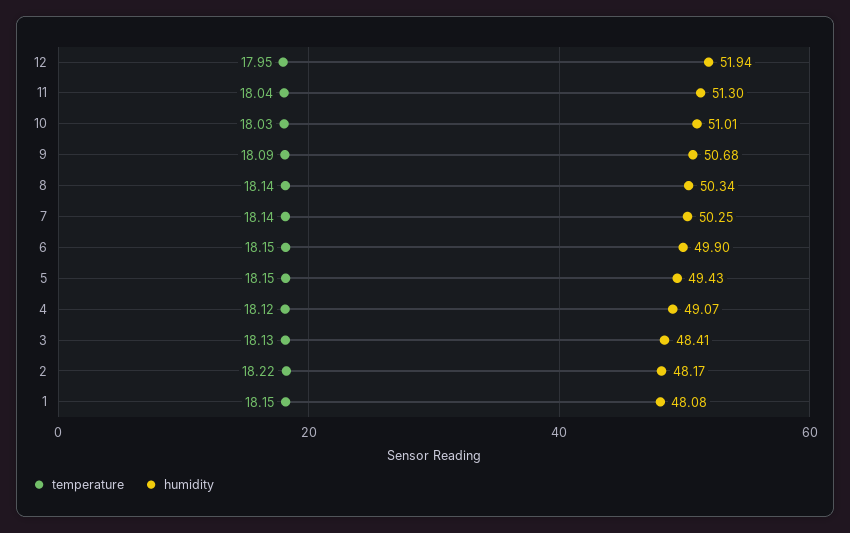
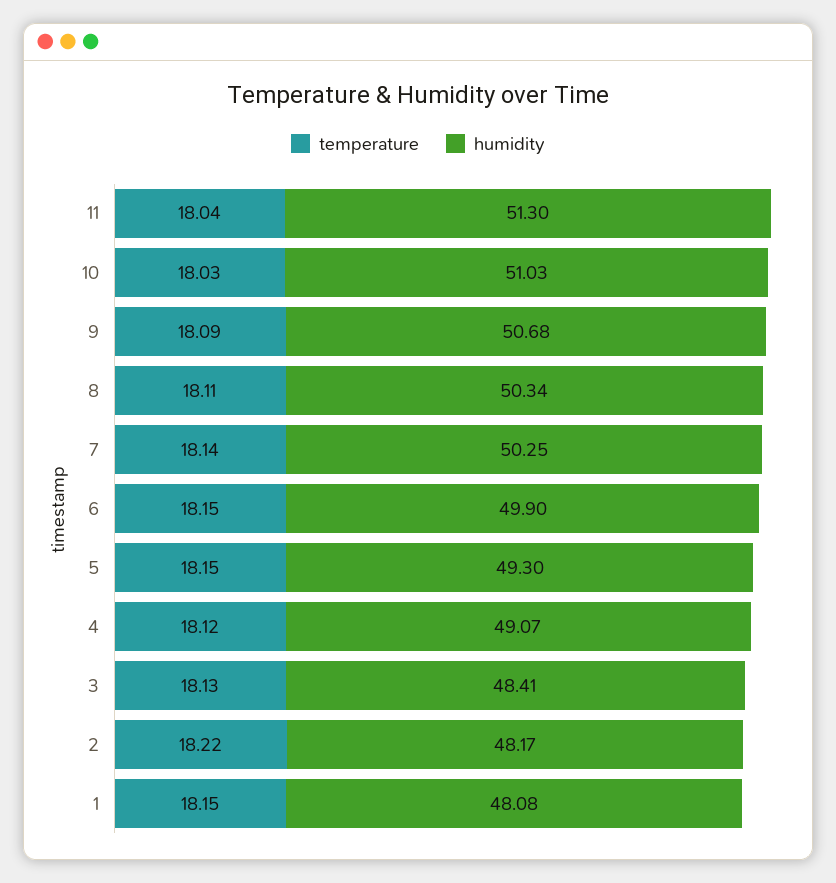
  {
    "temperature": {
-     "12": 17.95,
      "11": 18.04,
      "10": 18.03,
      "9": 18.09,
-     "8": 18.14,
+     "8": 18.11,
      "7": 18.14,
      "6": 18.15,
      "5": 18.15,
      "4": 18.12,
      "3": 18.13,
      "2": 18.22,
      "1": 18.15
    },
    "humidity": {
-     "12": 51.94,
      "11": 51.3,
-     "10": 51.01,
+     "10": 51.03,
      "9": 50.68,
      "8": 50.34,
      "7": 50.25,
      "6": 49.9,
-     "5": 49.43,
+     "5": 49.3,
      "4": 49.07,
      "3": 48.41,
      "2": 48.17,
      "1": 48.08
    }
  }

